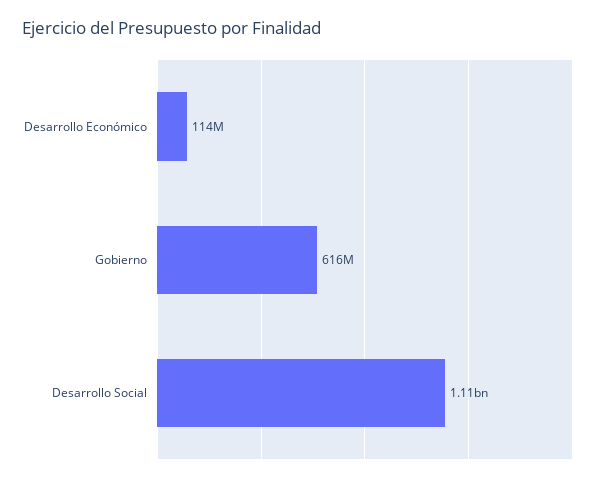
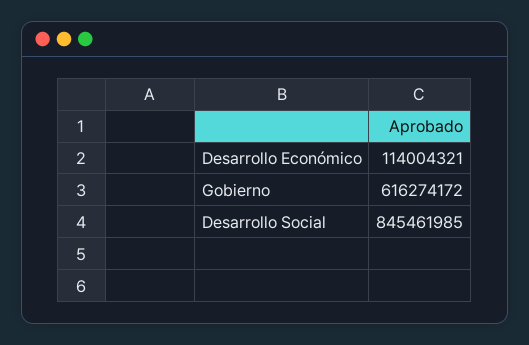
  {
    "Desarrollo Económico": 114004321,
    "Gobierno": 616274172,
-   "Desarrollo Social": 1110000000
+   "Desarrollo Social": 845461985
  }

